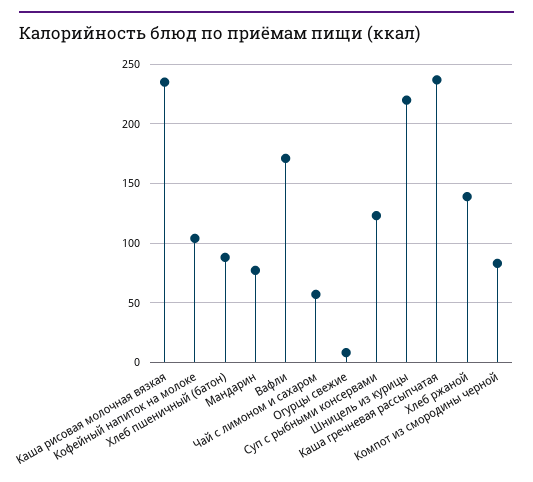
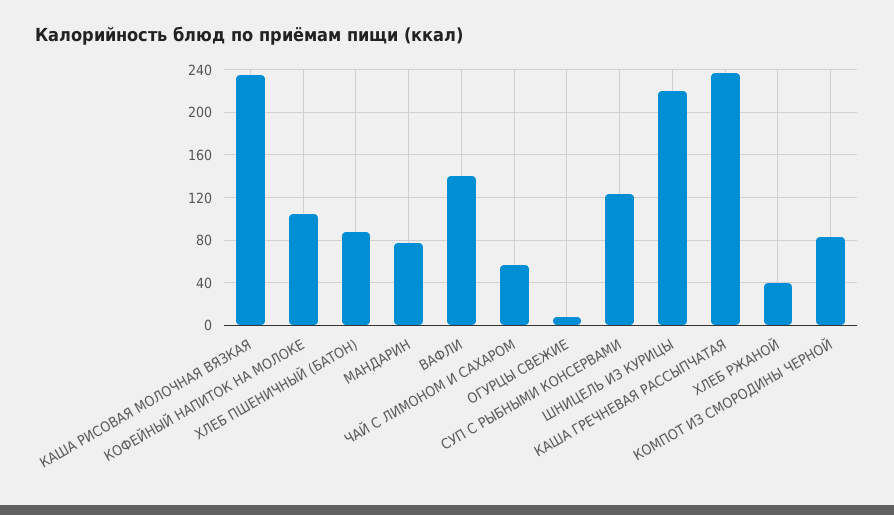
  {
    "Каша рисовая молочная вязкая": 240,
    "Кофейный напиток на молоке": 100,
    "Хлеб пшеничный (батон)": 90,
    "Мандарин": 80,
-   "Вафли": 170,
+   "Вафли": 140,
    "Чай с лимоном и сахаром": 60,
    "Огурцы свежие": 10,
    "Суп с рыбными консервами": 120,
    "Шницель из курицы": 220,
    "Каша гречневая рассыпчатая": 240,
-   "Хлеб ржаной": 140,
+   "Хлеб ржаной": 40,
    "Компот из смородины черной": 80
  }

